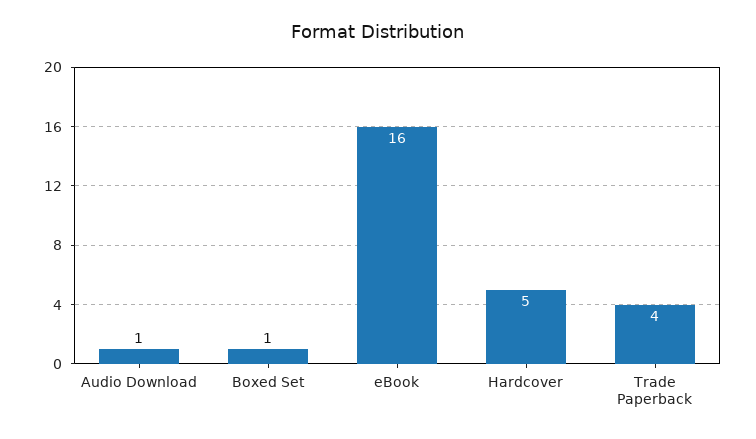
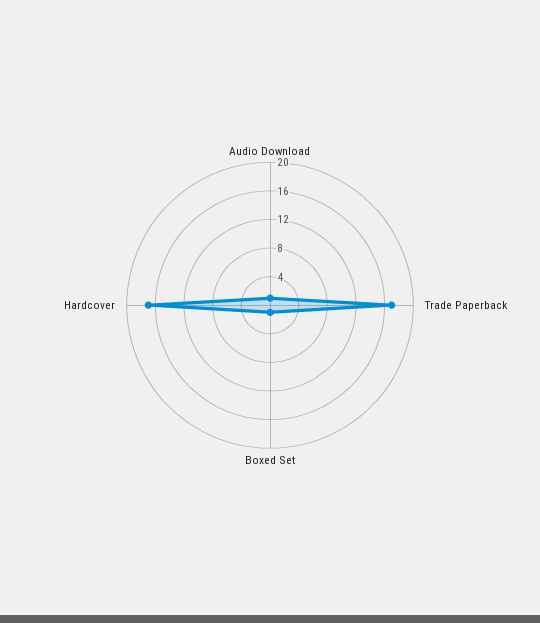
  {
    "Audio Download": 1,
    "Boxed Set": 1,
-   "eBook": 16,
-   "Hardcover": 5,
+   "Hardcover": 16,
-   "Trade Paperback": 4
+   "Trade Paperback": 16
  }

